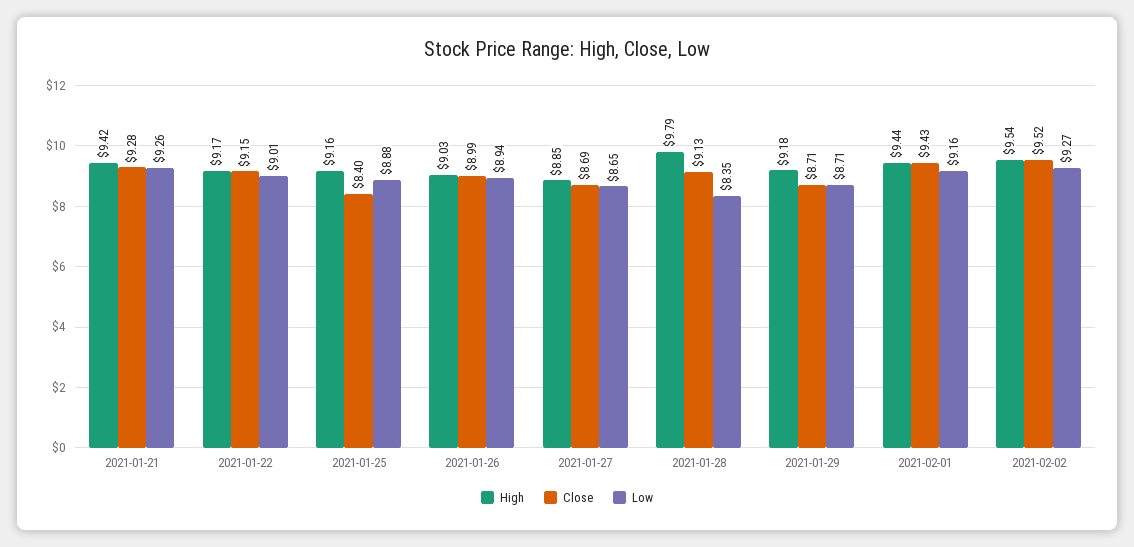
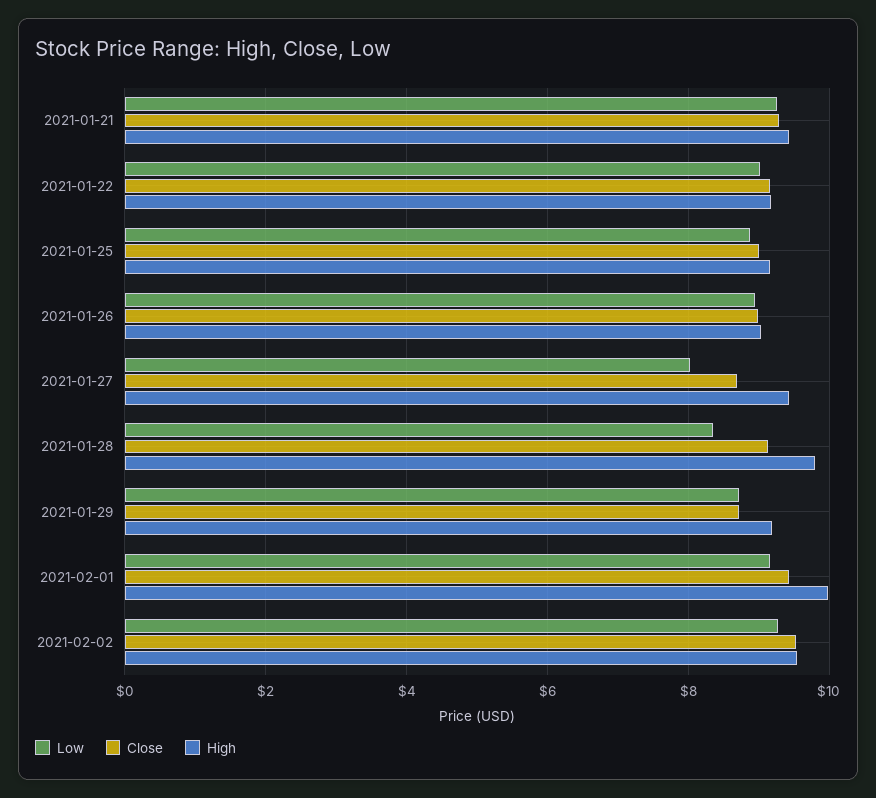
  {
    "High": {
      "2021-01-21": 9.42,
      "2021-01-22": 9.17,
      "2021-01-25": 9.16,
      "2021-01-26": 9.03,
-     "2021-01-27": 8.85,
+     "2021-01-27": 9.4,
      "2021-01-28": 9.79,
      "2021-01-29": 9.18,
-     "2021-02-01": 9.44,
+     "2021-02-01": 10,
      "2021-02-02": 9.54
    },
    "Close": {
      "2021-01-21": 9.28,
      "2021-01-22": 9.15,
-     "2021-01-25": 8.4,
+     "2021-01-25": 9,
      "2021-01-26": 8.99,
      "2021-01-27": 8.69,
      "2021-01-28": 9.13,
      "2021-01-29": 8.71,
      "2021-02-01": 9.43,
      "2021-02-02": 9.52
    },
    "Low": {
      "2021-01-21": 9.26,
      "2021-01-22": 9.01,
      "2021-01-25": 8.88,
      "2021-01-26": 8.94,
-     "2021-01-27": 8.65,
+     "2021-01-27": 8,
      "2021-01-28": 8.35,
      "2021-01-29": 8.71,
      "2021-02-01": 9.16,
      "2021-02-02": 9.27
    }
  }

